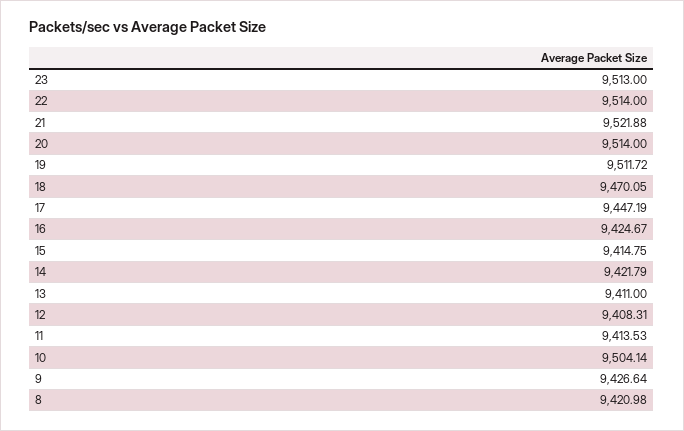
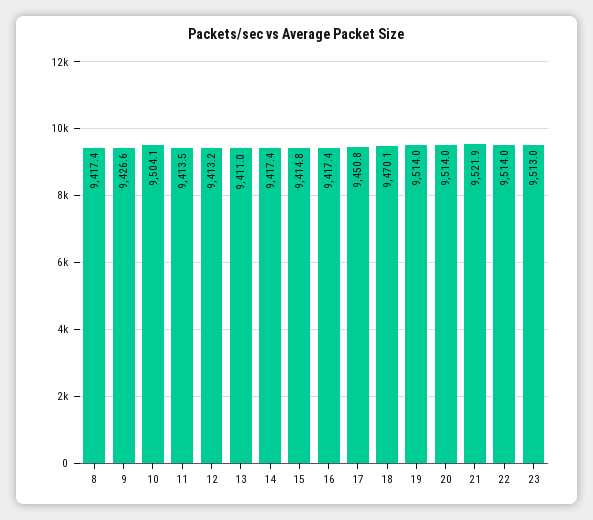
  {
    "23": 9513,
    "22": 9514,
    "21": 9521.88,
    "20": 9514,
-   "19": 9511.72,
+   "19": 9514,
    "18": 9470.05,
-   "17": 9447.19,
+   "17": 9450.8,
-   "16": 9424.67,
+   "16": 9417.4,
    "15": 9414.75,
-   "14": 9421.79,
+   "14": 9417.4,
    "13": 9411,
-   "12": 9408.31,
+   "12": 9413.2,
    "11": 9413.53,
    "10": 9504.14,
    "9": 9426.64,
-   "8": 9420.98
+   "8": 9417.4
  }

